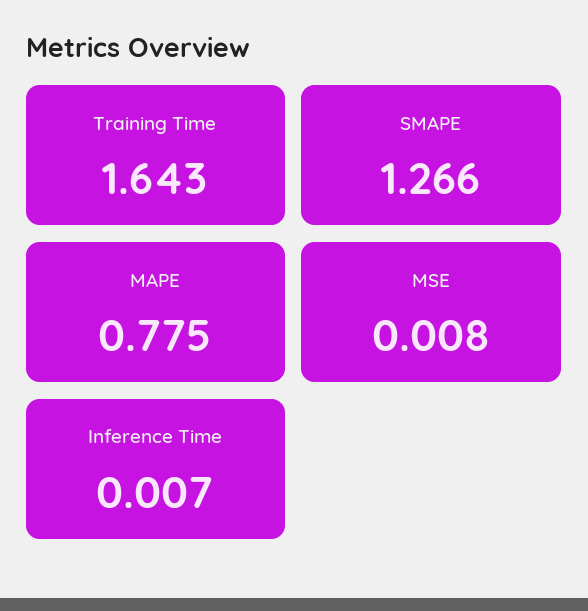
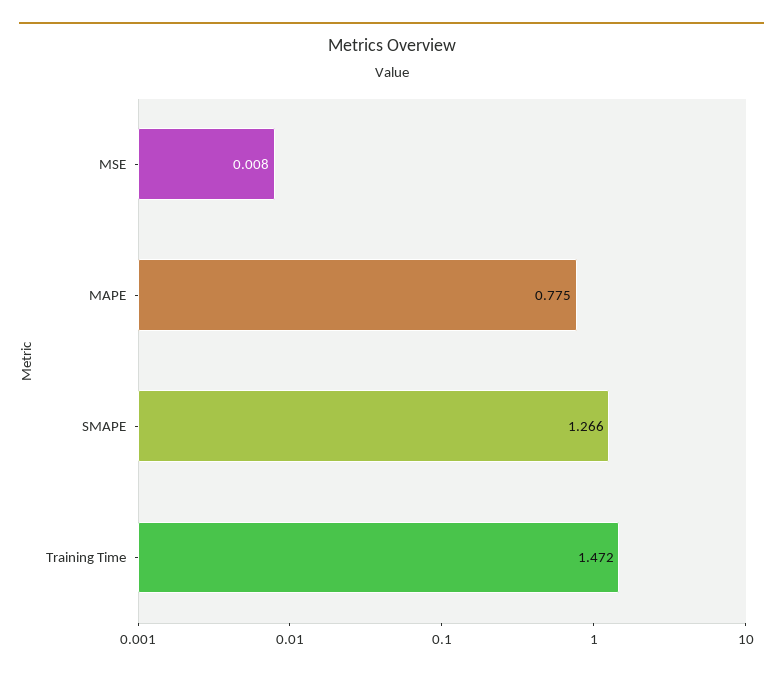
  {
-   "Training Time": 1.643,
+   "Training Time": 1.472,
    "SMAPE": 1.266,
    "MAPE": 0.775,
-   "MSE": 0.008,
+   "MSE": 0.008
-   "Inference Time": 0.007
  }

